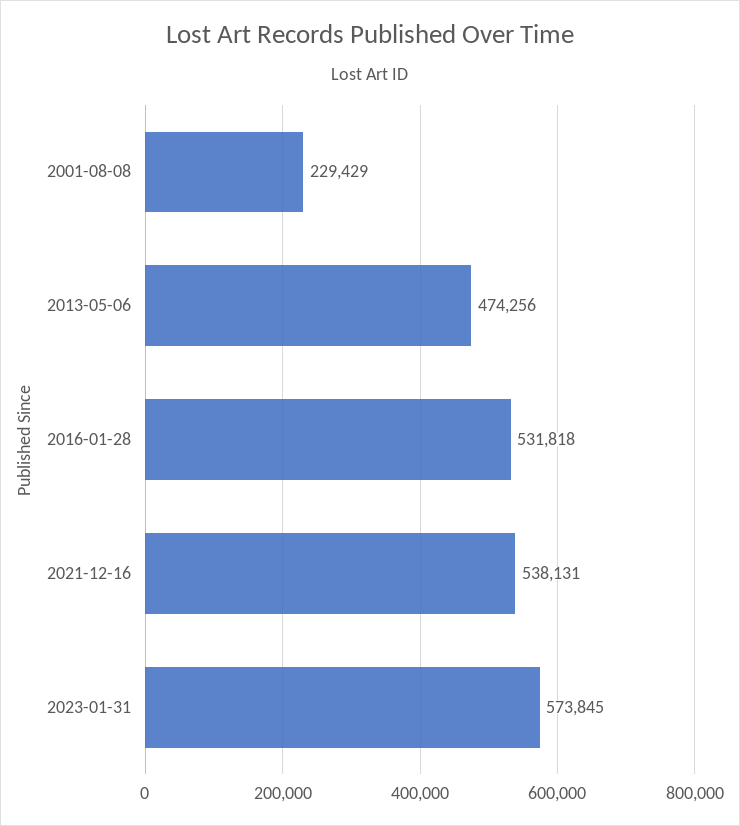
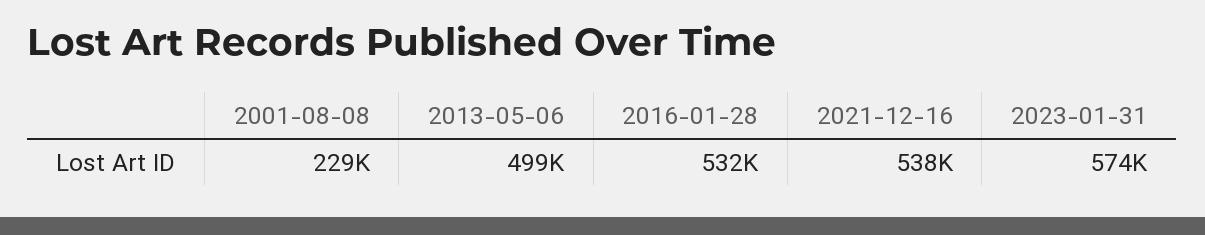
  {
    "2001-08-08": 229429,
-   "2013-05-06": 474256,
+   "2013-05-06": 499000,
    "2016-01-28": 531818,
    "2021-12-16": 538131,
    "2023-01-31": 573845
  }

